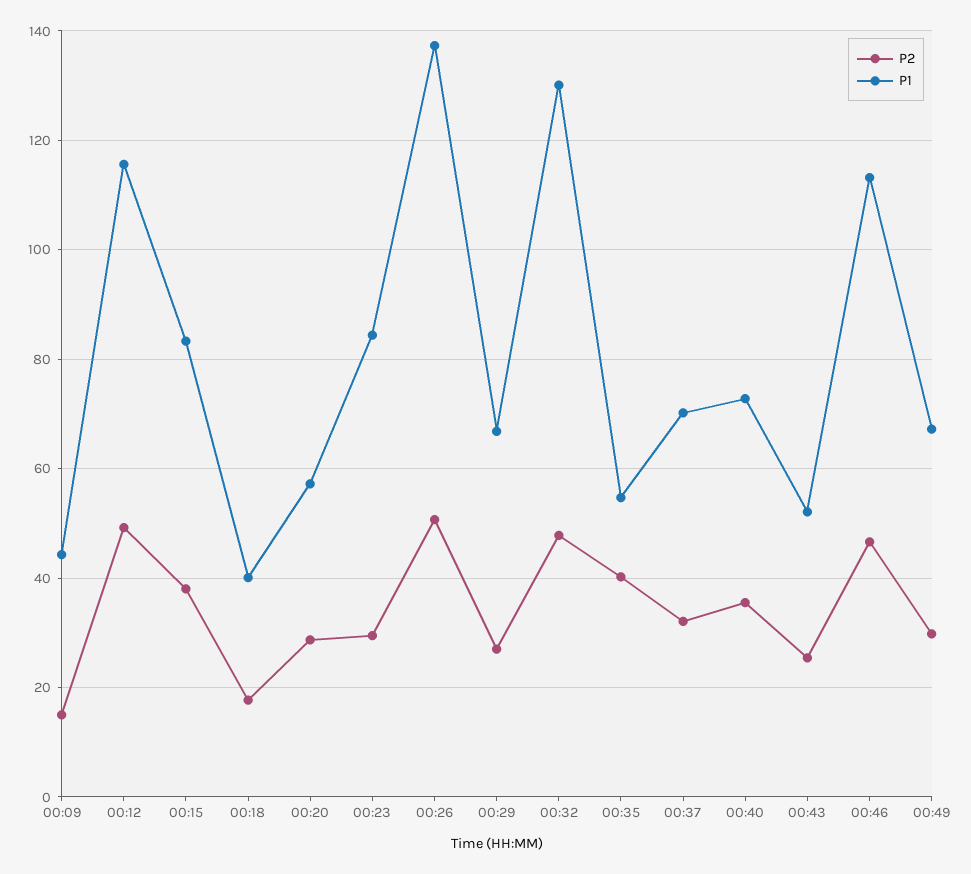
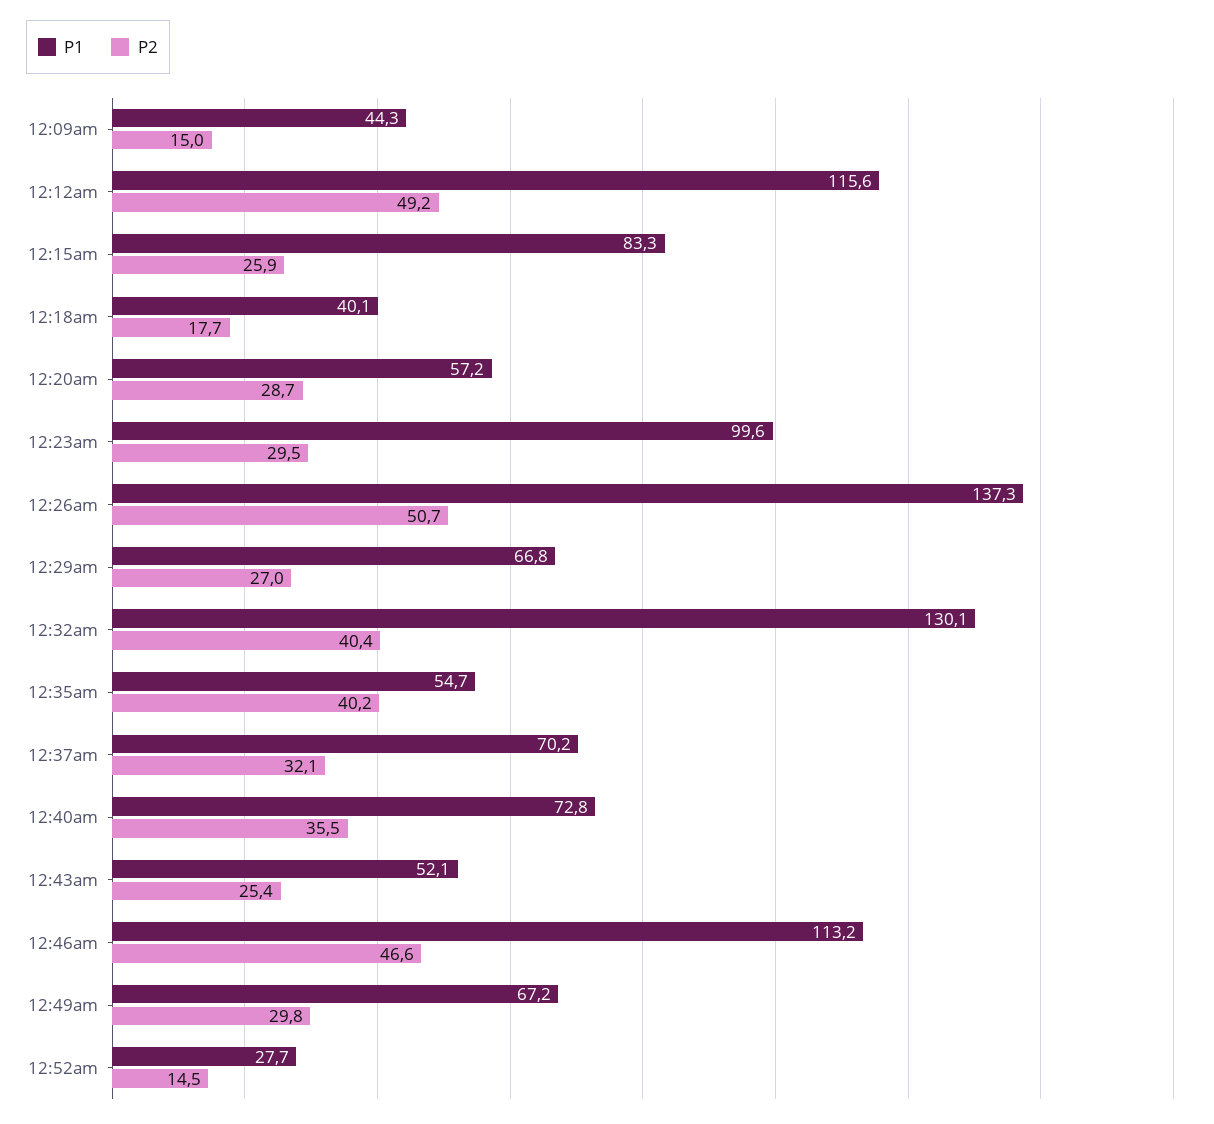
  {
    "P2": {
      "00:09": 15,
      "00:12": 49.2,
-     "00:15": 38,
+     "00:15": 25.9,
      "00:18": 17.7,
      "00:20": 28.7,
      "00:23": 29.5,
      "00:26": 50.7,
      "00:29": 27,
-     "00:32": 48,
+     "00:32": 40.4,
      "00:35": 40.2,
      "00:37": 32.1,
      "00:40": 35.5,
      "00:43": 25.4,
      "00:46": 46.6,
-     "00:49": 29.8
+     "00:49": 29.8,
+     "12:52am": 14.5
    },
    "P1": {
      "00:09": 44.3,
      "00:12": 115.6,
      "00:15": 83.3,
      "00:18": 40.1,
      "00:20": 57.2,
-     "00:23": 84,
+     "00:23": 99.6,
      "00:26": 137.3,
      "00:29": 66.8,
      "00:32": 130.1,
      "00:35": 54.7,
      "00:37": 70.2,
      "00:40": 72.8,
      "00:43": 52.1,
      "00:46": 113.2,
-     "00:49": 67.2
+     "00:49": 67.2,
+     "12:52am": 27.7
    }
  }

